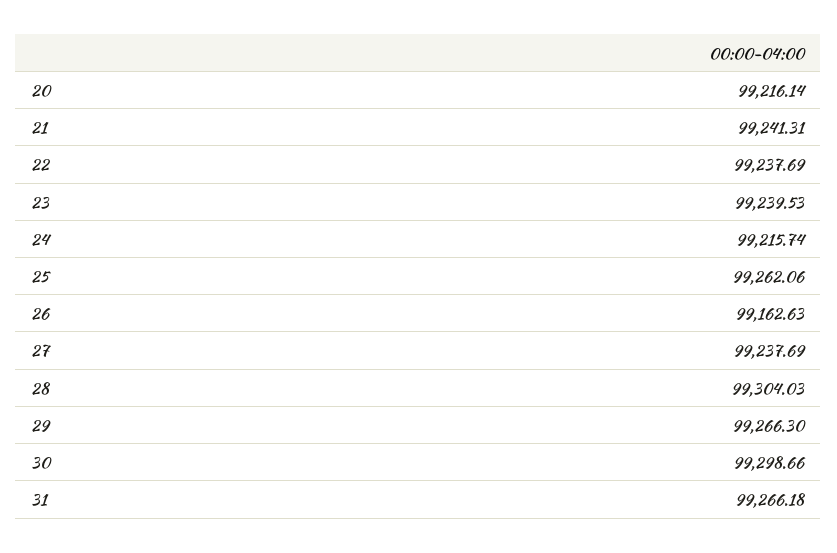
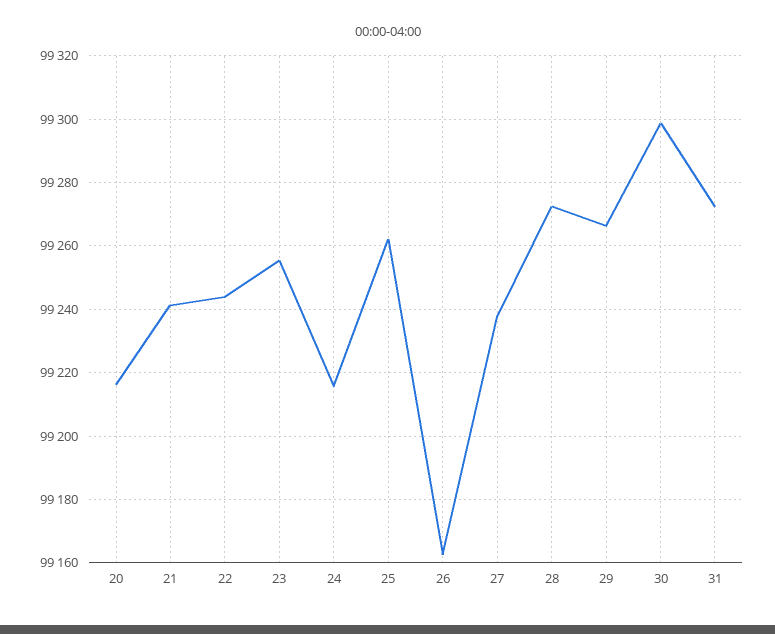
  {
    "20": 99216.14,
    "21": 99241.31,
-   "22": 99237.69,
+   "22": 99244,
-   "23": 99239.53,
+   "23": 99256,
    "24": 99215.74,
    "25": 99262.06,
    "26": 99162.63,
    "27": 99237.69,
-   "28": 99304.03,
+   "28": 99272,
    "29": 99266.3,
    "30": 99298.66,
-   "31": 99266.18
+   "31": 99272
  }

